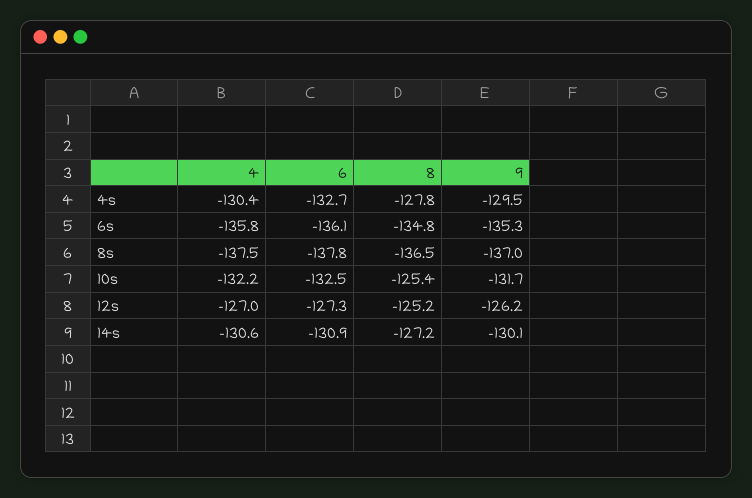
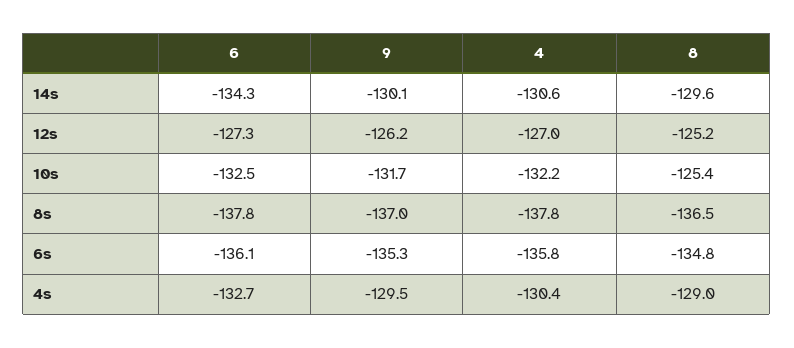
  {
    "4": {
      "4s": -130.4,
      "6s": -135.8,
-     "8s": -137.5,
+     "8s": -137.8,
      "10s": -132.2,
      "12s": -127,
      "14s": -130.6
    },
    "6": {
      "4s": -132.7,
      "6s": -136.1,
      "8s": -137.8,
      "10s": -132.5,
      "12s": -127.3,
-     "14s": -130.9
+     "14s": -134.3
    },
    "8": {
-     "4s": -127.8,
+     "4s": -129,
      "6s": -134.8,
      "8s": -136.5,
      "10s": -125.4,
      "12s": -125.2,
-     "14s": -127.2
+     "14s": -129.6
    },
    "9": {
      "4s": -129.5,
      "6s": -135.3,
      "8s": -137,
      "10s": -131.7,
      "12s": -126.2,
      "14s": -130.1
    }
  }

